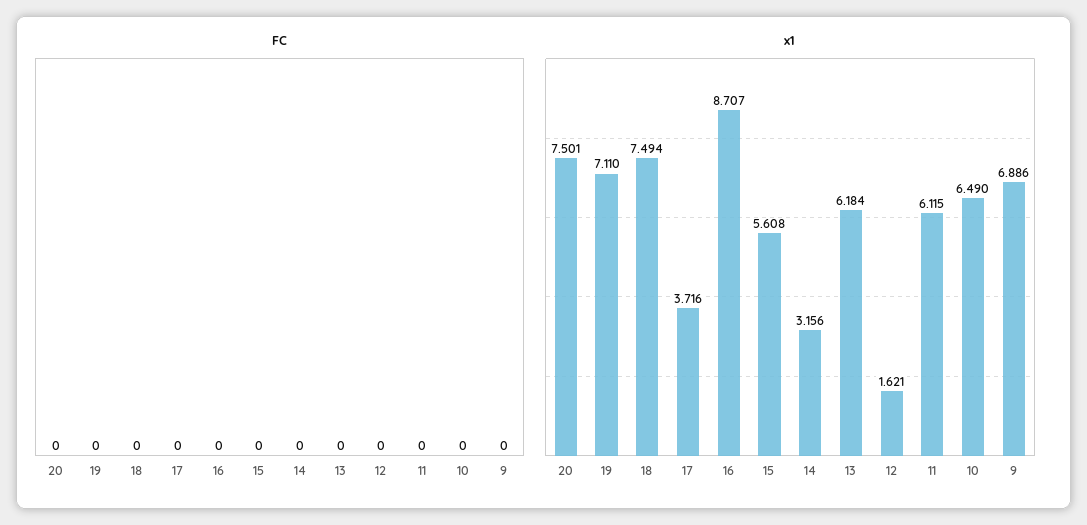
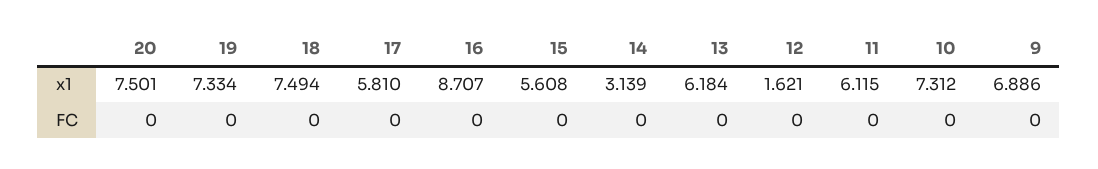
  {
    "FC": {
      "20": 0,
      "19": 0,
      "18": 0,
      "17": 0,
      "16": 0,
      "15": 0,
      "14": 0,
      "13": 0,
      "12": 0,
      "11": 0,
      "10": 0,
      "9": 0
    },
    "x1": {
      "20": 7.501,
-     "19": 7.11,
+     "19": 7.334,
      "18": 7.494,
-     "17": 3.716,
+     "17": 5.81,
      "16": 8.707,
      "15": 5.608,
-     "14": 3.156,
+     "14": 3.139,
      "13": 6.184,
      "12": 1.621,
      "11": 6.115,
-     "10": 6.49,
+     "10": 7.312,
      "9": 6.886
    }
  }

